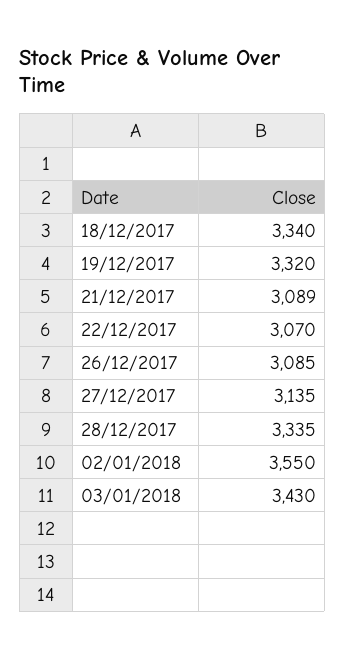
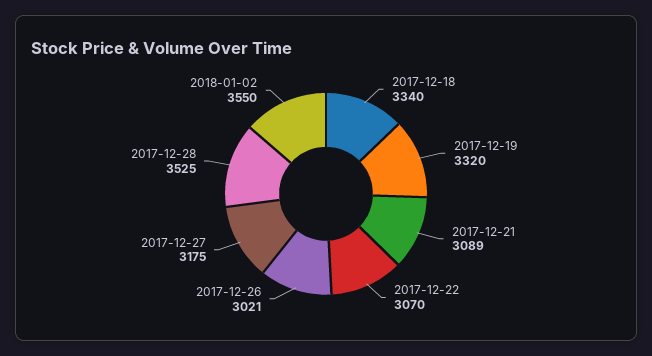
  {
    "18/12/2017": 3340,
    "19/12/2017": 3320,
    "21/12/2017": 3089,
    "22/12/2017": 3070,
-   "26/12/2017": 3085,
+   "26/12/2017": 3021,
-   "27/12/2017": 3135,
+   "27/12/2017": 3175,
-   "28/12/2017": 3335,
+   "28/12/2017": 3525,
-   "02/01/2018": 3550,
+   "02/01/2018": 3550
-   "03/01/2018": 3430
  }

